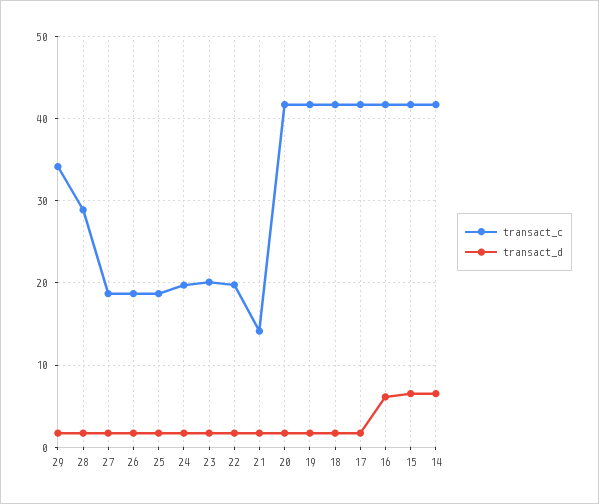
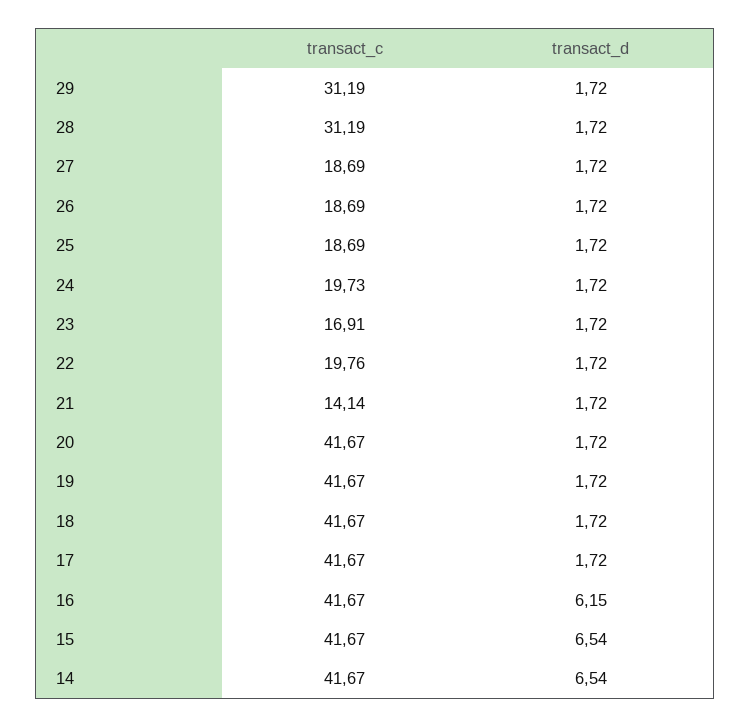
  {
    "transact_c": {
-     "29": 34,
+     "29": 31.19,
-     "28": 29,
+     "28": 31.19,
      "27": 18.69,
      "26": 18.69,
      "25": 18.69,
      "24": 19.73,
-     "23": 20,
+     "23": 16.91,
      "22": 19.76,
      "21": 14.14,
      "20": 41.67,
      "19": 41.67,
      "18": 41.67,
      "17": 41.67,
      "16": 41.67,
      "15": 41.67,
      "14": 41.67
    },
    "transact_d": {
      "29": 1.72,
      "28": 1.72,
      "27": 1.72,
      "26": 1.72,
      "25": 1.72,
      "24": 1.72,
      "23": 1.72,
      "22": 1.72,
      "21": 1.72,
      "20": 1.72,
      "19": 1.72,
      "18": 1.72,
      "17": 1.72,
      "16": 6.15,
      "15": 6.54,
      "14": 6.54
    }
  }

